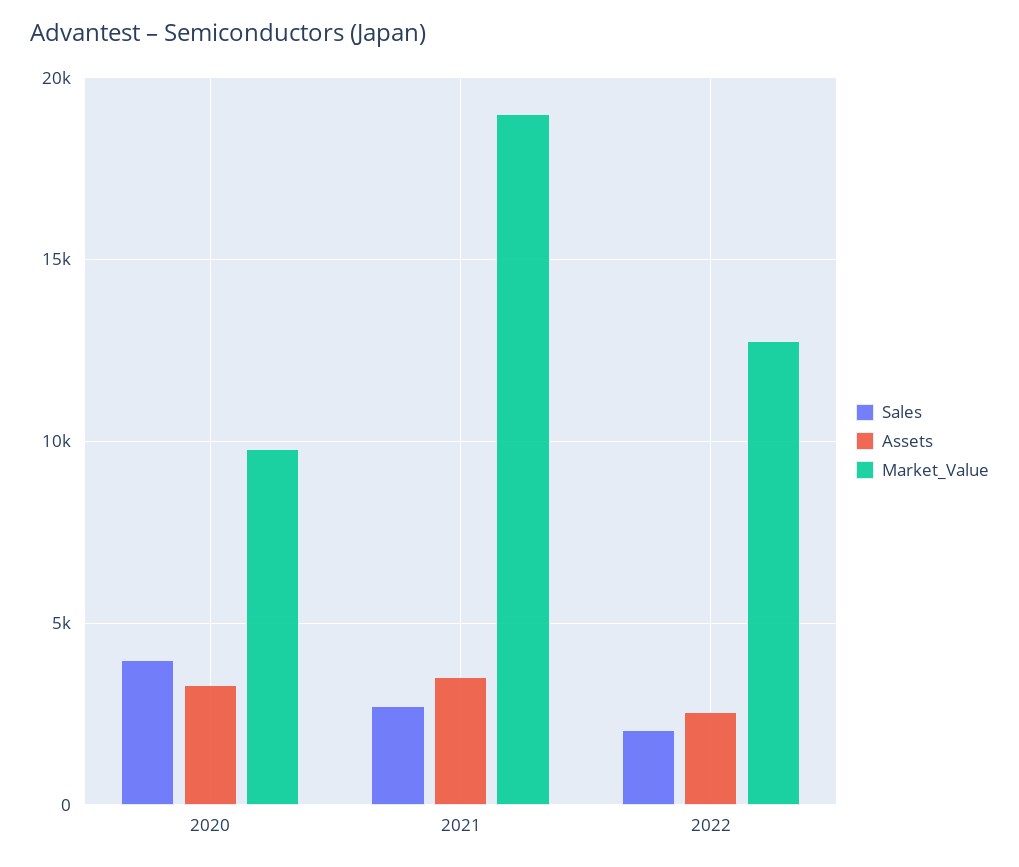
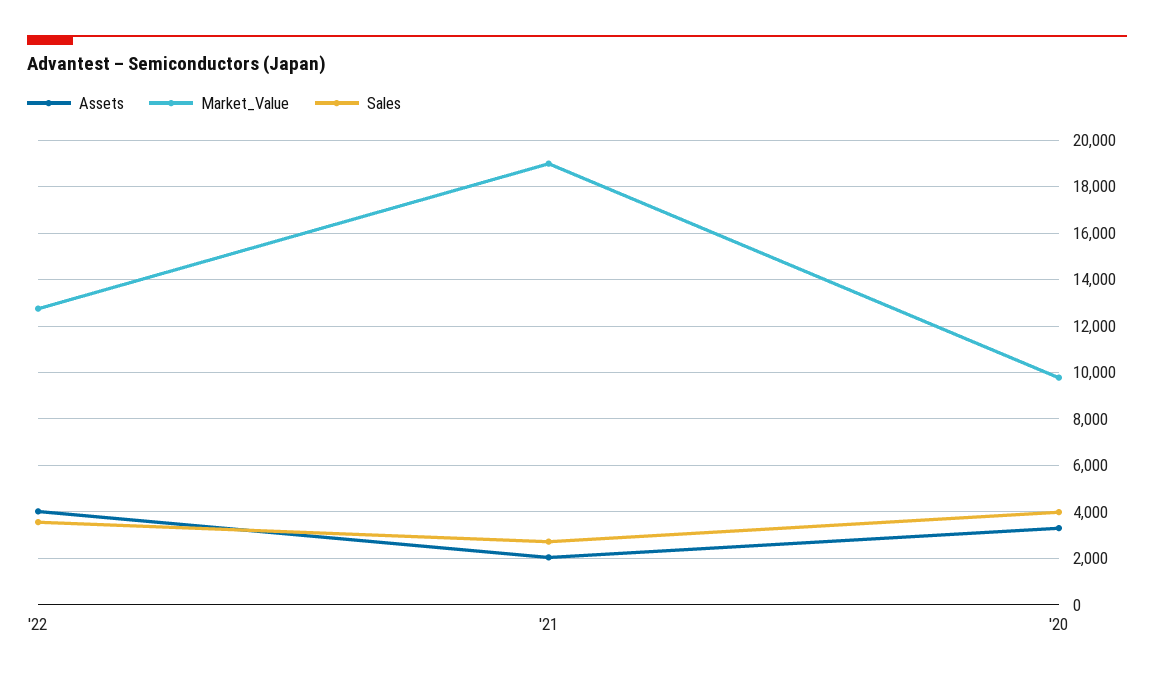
  {
    "Sales": {
      "2020": 4000,
      "2021": 2500,
-     "2022": 2000
+     "2022": 3500
    },
    "Assets": {
      "2020": 3500,
-     "2021": 3500,
+     "2021": 2000,
-     "2022": 2500
+     "2022": 4000
    },
    "Market_Value": {
      "2020": 10000,
      "2021": 19000,
      "2022": 13000
    }
  }

